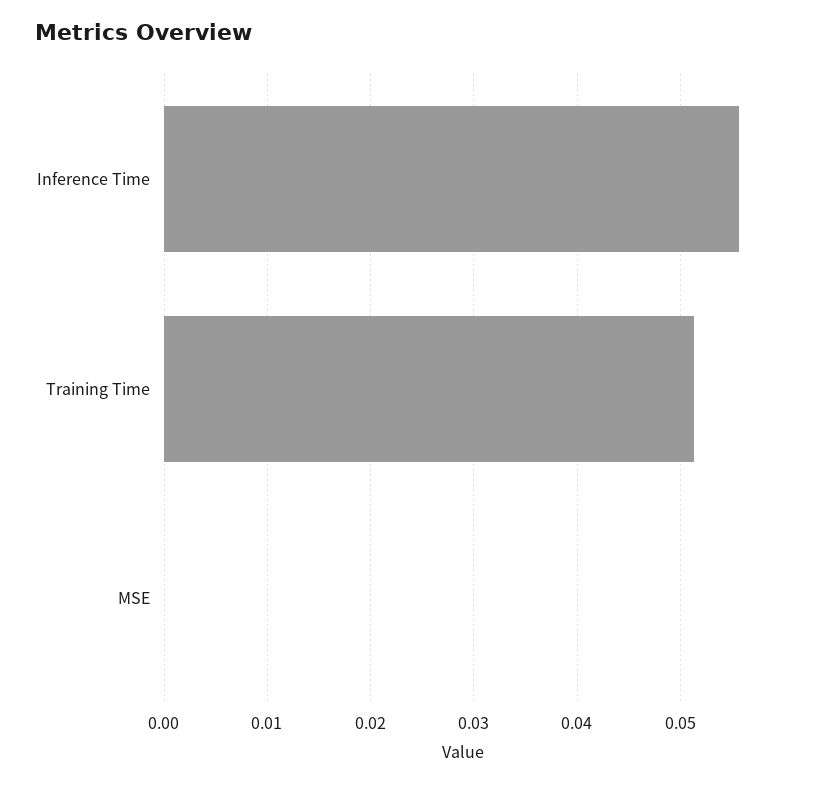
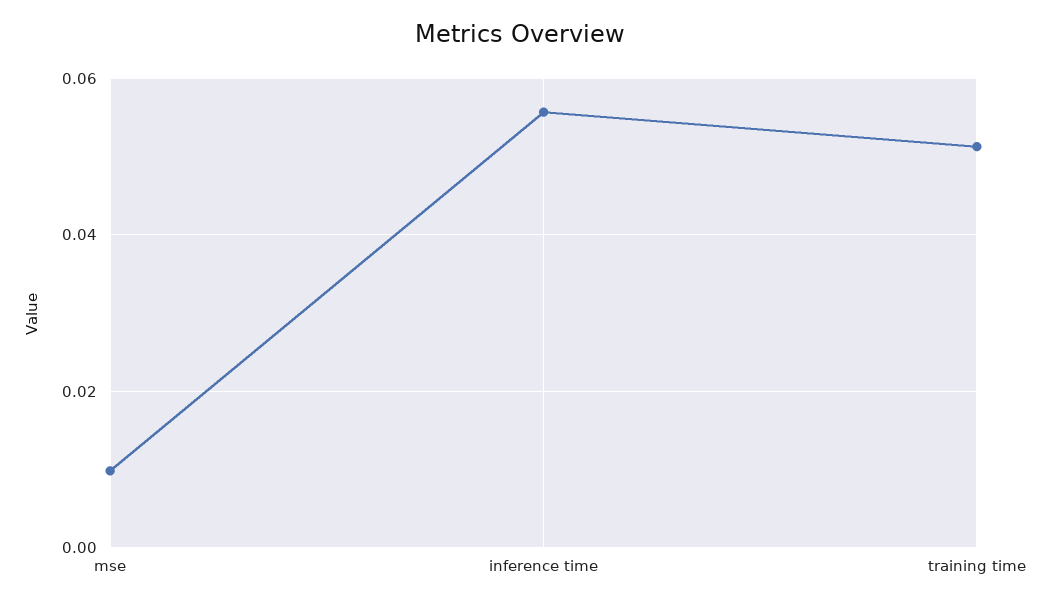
  {
    "Inference Time": 0.056,
    "Training Time": 0.051,
-   "MSE": 0
+   "MSE": 0.01
  }

